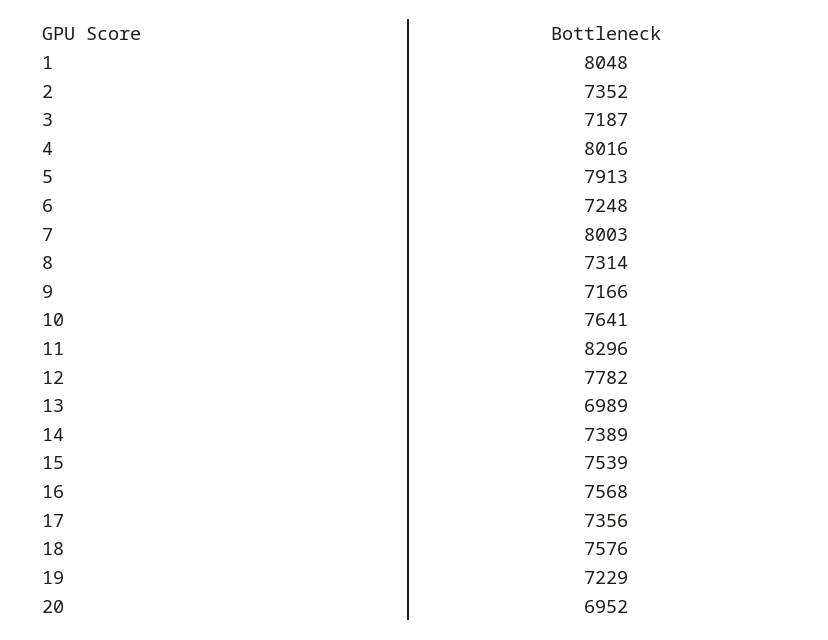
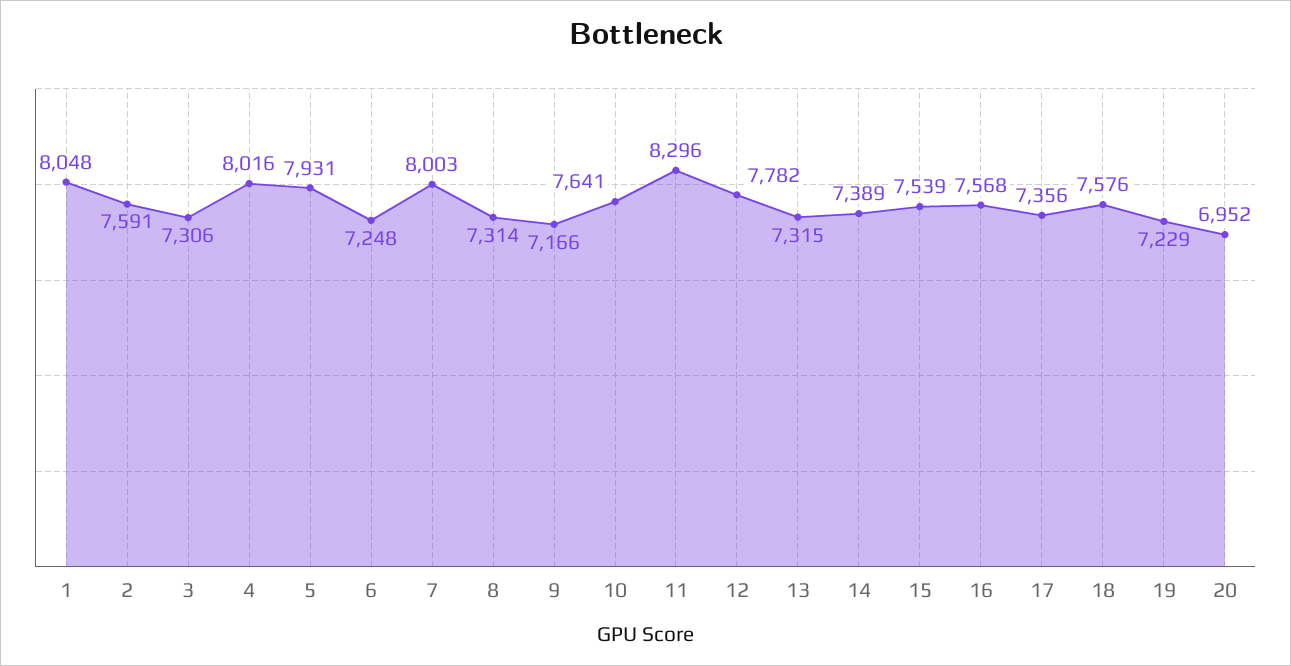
  {
    "1": 8048,
-   "2": 7352,
+   "2": 7591,
-   "3": 7187,
+   "3": 7306,
    "4": 8016,
-   "5": 7913,
+   "5": 7931,
    "6": 7248,
    "7": 8003,
    "8": 7314,
    "9": 7166,
    "10": 7641,
    "11": 8296,
    "12": 7782,
-   "13": 6989,
+   "13": 7315,
    "14": 7389,
    "15": 7539,
    "16": 7568,
    "17": 7356,
    "18": 7576,
    "19": 7229,
    "20": 6952
  }

